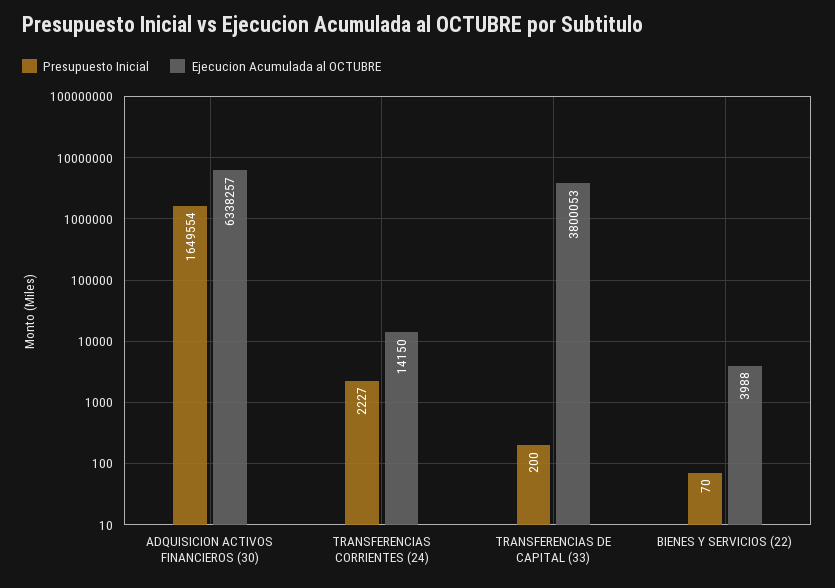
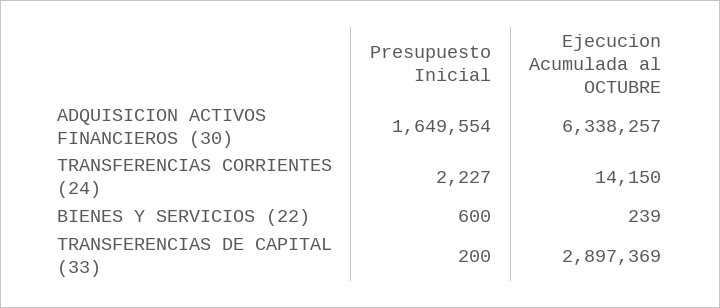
  {
    "Presupuesto Inicial": {
      "ADQUISICION ACTIVOS FINANCIEROS (30)": 1649554,
      "TRANSFERENCIAS CORRIENTES (24)": 2227,
      "TRANSFERENCIAS DE CAPITAL (33)": 200,
-     "BIENES Y SERVICIOS (22)": 70
+     "BIENES Y SERVICIOS (22)": 600
    },
    "Ejecucion Acumulada al OCTUBRE": {
      "ADQUISICION ACTIVOS FINANCIEROS (30)": 6338257,
      "TRANSFERENCIAS CORRIENTES (24)": 14150,
-     "TRANSFERENCIAS DE CAPITAL (33)": 3800053,
+     "TRANSFERENCIAS DE CAPITAL (33)": 2897369,
-     "BIENES Y SERVICIOS (22)": 3988
+     "BIENES Y SERVICIOS (22)": 239
    }
  }

